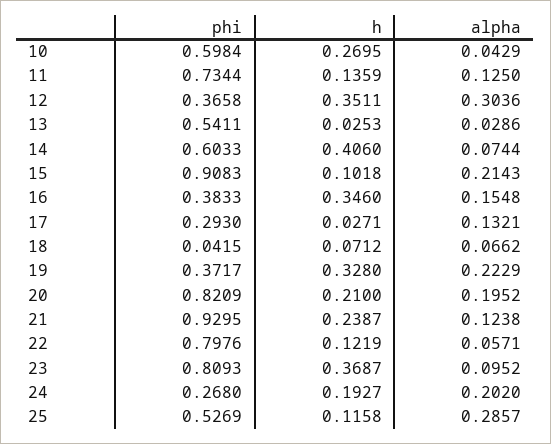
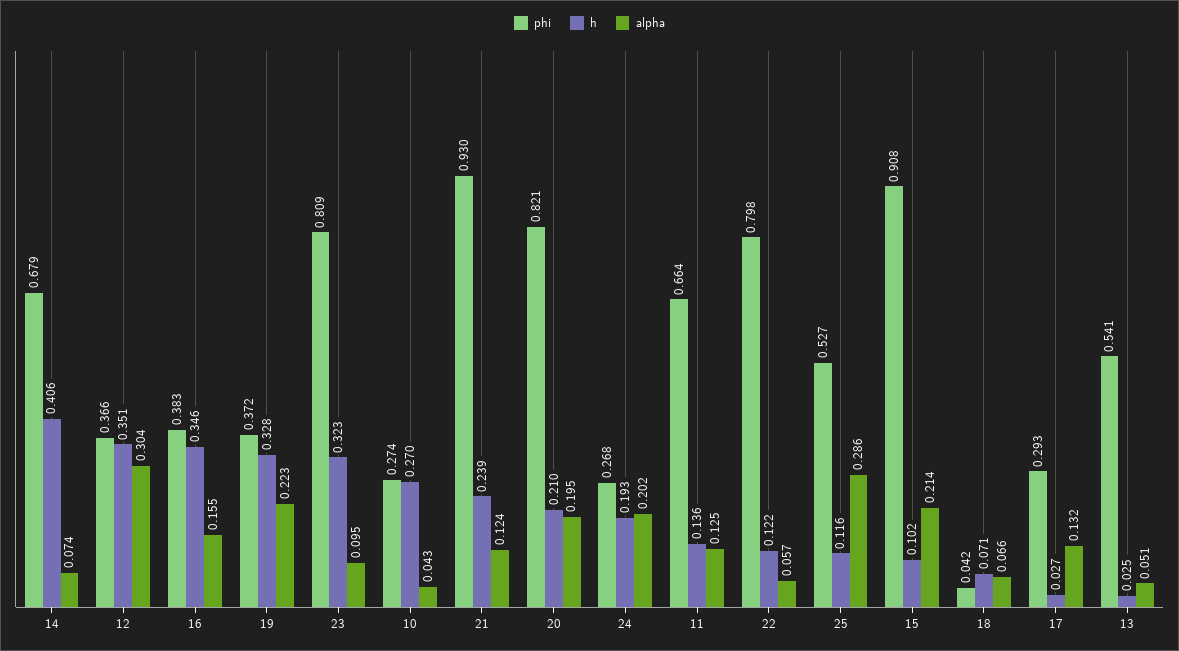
  {
    "phi": {
-     "10": 0.5984,
+     "10": 0.274,
-     "11": 0.7344,
+     "11": 0.664,
      "12": 0.3658,
      "13": 0.5411,
-     "14": 0.6033,
+     "14": 0.679,
      "15": 0.9083,
      "16": 0.3833,
      "17": 0.293,
      "18": 0.0415,
      "19": 0.3717,
      "20": 0.8209,
      "21": 0.9295,
      "22": 0.7976,
      "23": 0.8093,
      "24": 0.268,
      "25": 0.5269
    },
    "h": {
      "10": 0.2695,
      "11": 0.1359,
      "12": 0.3511,
      "13": 0.0253,
      "14": 0.406,
      "15": 0.1018,
      "16": 0.346,
      "17": 0.0271,
      "18": 0.0712,
      "19": 0.328,
      "20": 0.21,
      "21": 0.2387,
      "22": 0.1219,
-     "23": 0.3687,
+     "23": 0.323,
      "24": 0.1927,
      "25": 0.1158
    },
    "alpha": {
      "10": 0.0429,
      "11": 0.125,
      "12": 0.3036,
-     "13": 0.0286,
+     "13": 0.051,
      "14": 0.0744,
      "15": 0.2143,
      "16": 0.1548,
      "17": 0.1321,
      "18": 0.0662,
      "19": 0.2229,
      "20": 0.1952,
      "21": 0.1238,
      "22": 0.0571,
      "23": 0.0952,
      "24": 0.202,
      "25": 0.2857
    }
  }

